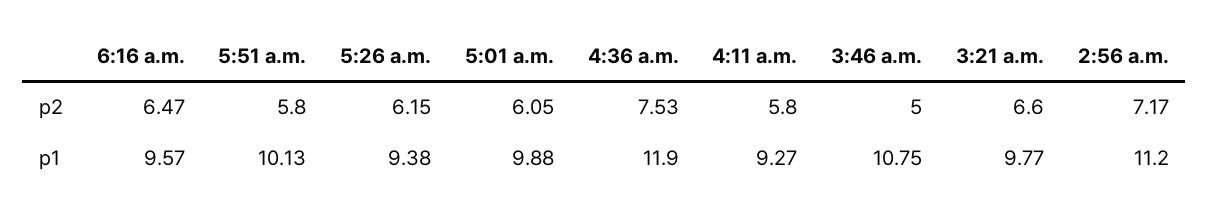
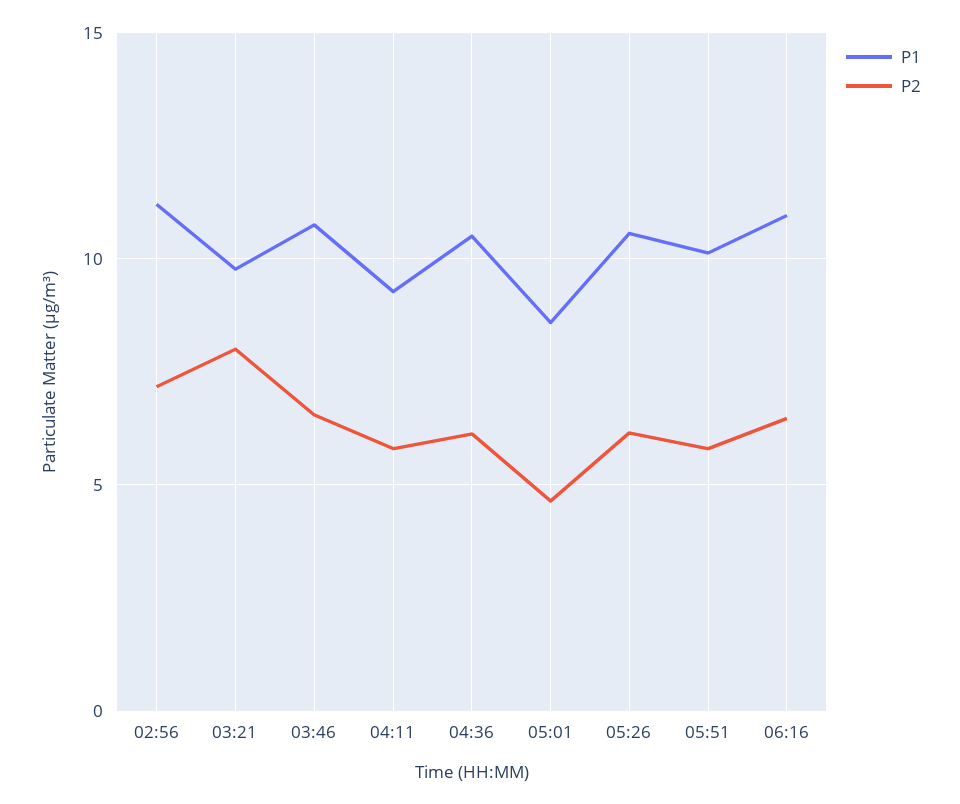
  {
    "p2": {
      "6:16 a.m.": 6.47,
      "5:51 a.m.": 5.8,
      "5:26 a.m.": 6.15,
-     "5:01 a.m.": 6.05,
+     "5:01 a.m.": 4.5,
-     "4:36 a.m.": 7.53,
+     "4:36 a.m.": 6,
      "4:11 a.m.": 5.8,
-     "3:46 a.m.": 5,
+     "3:46 a.m.": 6.5,
-     "3:21 a.m.": 6.6,
+     "3:21 a.m.": 8,
      "2:56 a.m.": 7.17
    },
    "p1": {
-     "6:16 a.m.": 9.57,
+     "6:16 a.m.": 11,
      "5:51 a.m.": 10.13,
-     "5:26 a.m.": 9.38,
+     "5:26 a.m.": 10.5,
-     "5:01 a.m.": 9.88,
+     "5:01 a.m.": 8.5,
-     "4:36 a.m.": 11.9,
+     "4:36 a.m.": 10.5,
      "4:11 a.m.": 9.27,
      "3:46 a.m.": 10.75,
      "3:21 a.m.": 9.77,
      "2:56 a.m.": 11.2
    }
  }

